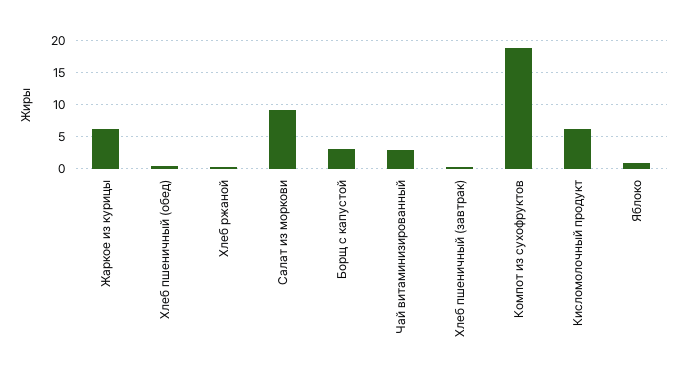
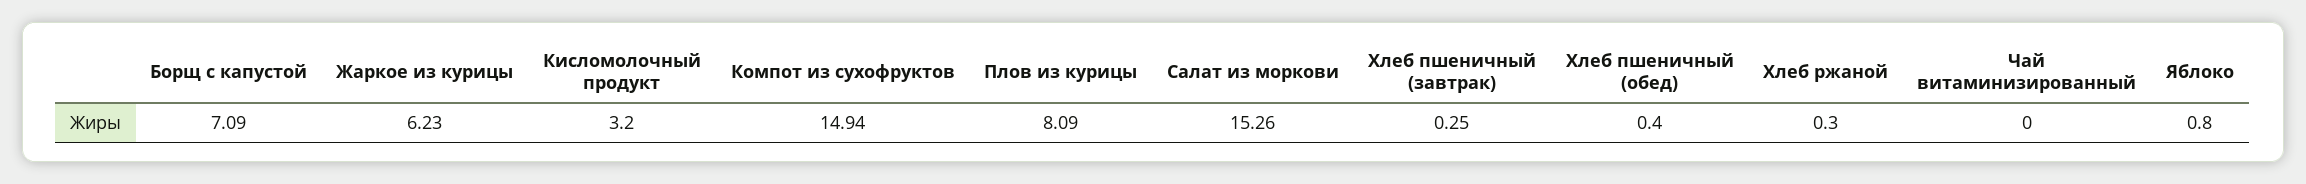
  {
    "Жаркое из курицы": 6.23,
    "Хлеб пшеничный (обед)": 0.4,
    "Хлеб ржаной": 0.3,
-   "Салат из моркови": 9,
+   "Салат из моркови": 15.26,
-   "Борщ с капустой": 3,
+   "Борщ с капустой": 7.09,
-   "Чай витаминизированный": 3,
+   "Чай витаминизированный": 0,
    "Хлеб пшеничный (завтрак)": 0.25,
-   "Компот из сухофруктов": 19,
+   "Компот из сухофруктов": 14.94,
-   "Кисломолочный продукт": 6,
+   "Кисломолочный продукт": 3.2,
-   "Яблоко": 0.8
+   "Яблоко": 0.8,
+   "Плов из курицы": 8.09
  }

